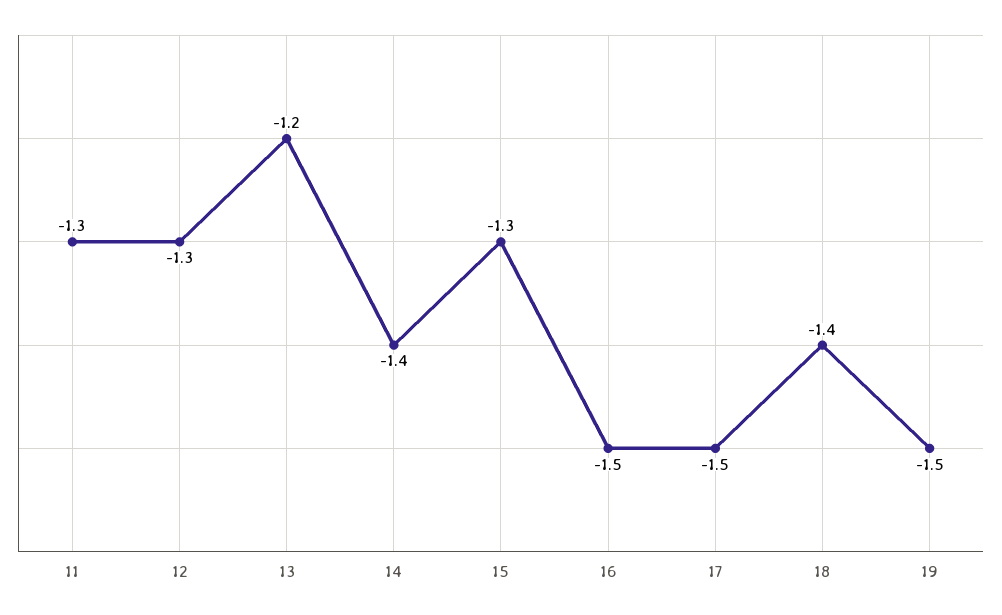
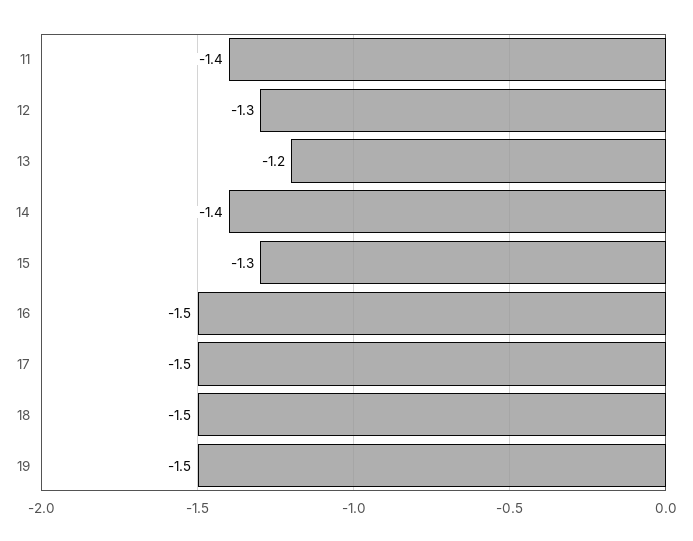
  {
-   "11": -1.3,
+   "11": -1.4,
    "12": -1.3,
    "13": -1.2,
    "14": -1.4,
    "15": -1.3,
    "16": -1.5,
    "17": -1.5,
-   "18": -1.4,
+   "18": -1.5,
    "19": -1.5
  }

